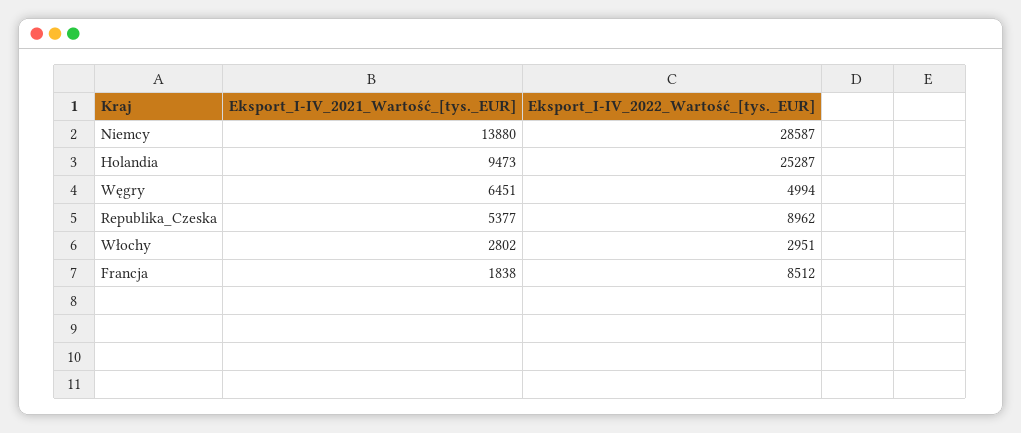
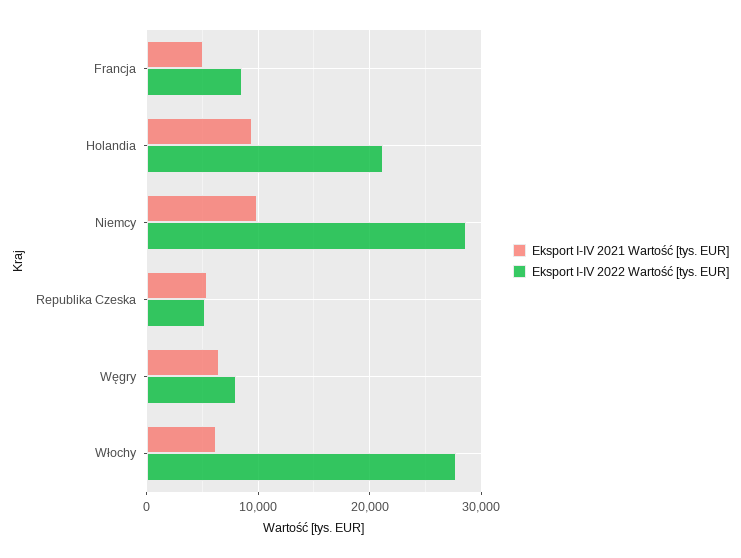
  {
    "Eksport_I-IV_2021_Wartość_[tys._EUR]": {
-     "Niemcy": 13880,
+     "Niemcy": 10000,
      "Holandia": 9473,
      "Węgry": 6451,
      "Republika_Czeska": 5377,
-     "Włochy": 2802,
+     "Włochy": 6000,
-     "Francja": 1838
+     "Francja": 5000
    },
    "Eksport_I-IV_2022_Wartość_[tys._EUR]": {
      "Niemcy": 28587,
-     "Holandia": 25287,
+     "Holandia": 21000,
-     "Węgry": 4994,
+     "Węgry": 8000,
-     "Republika_Czeska": 8962,
+     "Republika_Czeska": 5000,
-     "Włochy": 2951,
+     "Włochy": 28000,
      "Francja": 8512
    }
  }

